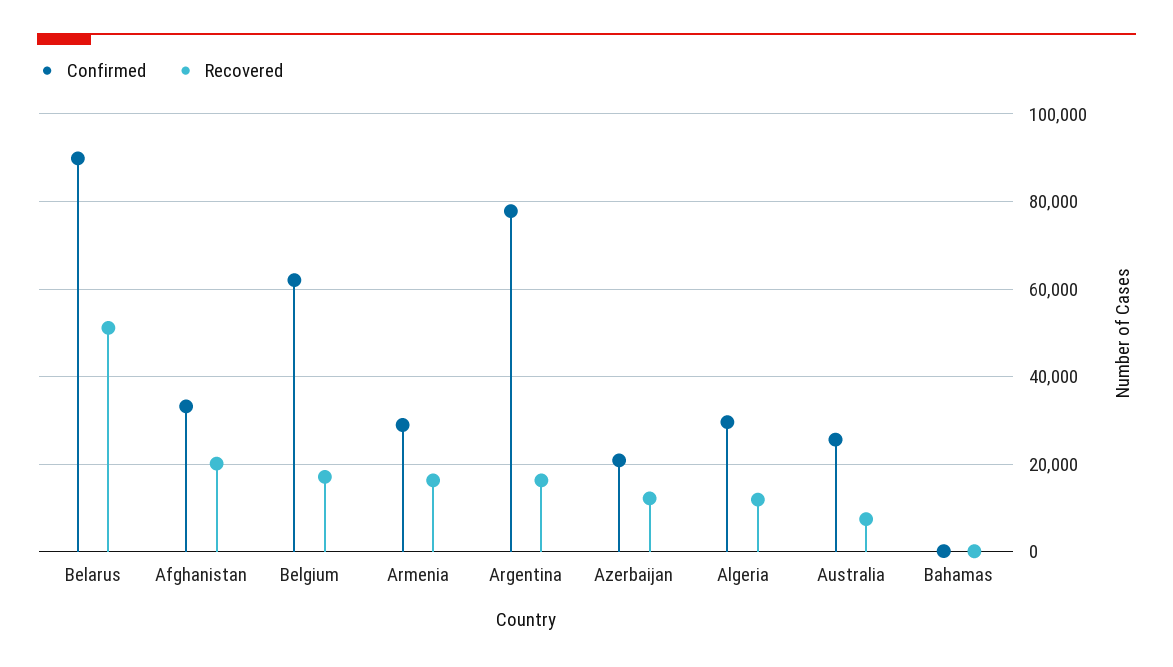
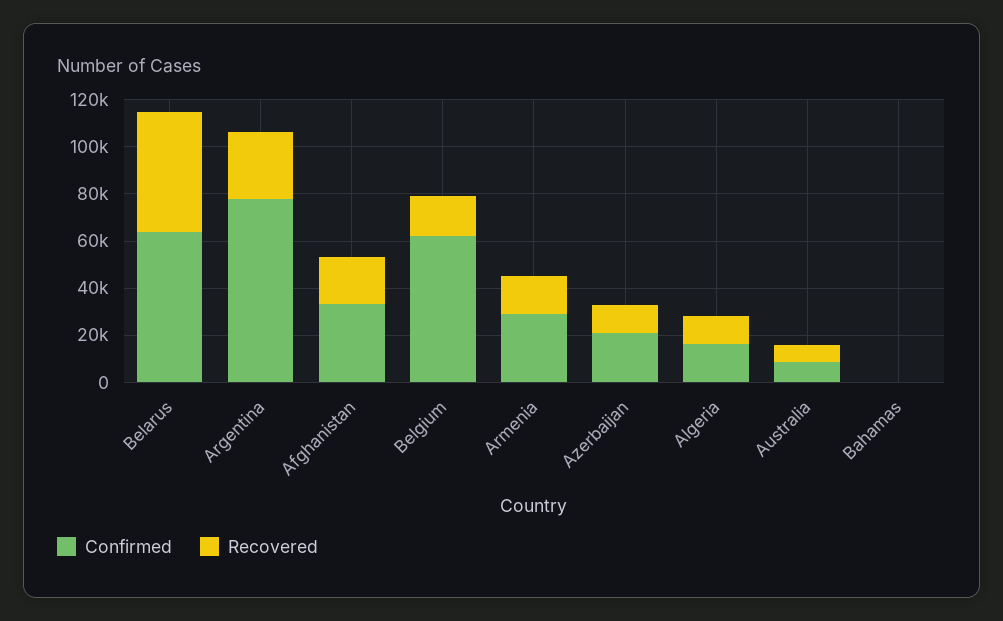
  {
    "Confirmed": {
-     "Belarus": 90000,
+     "Belarus": 65000,
      "Afghanistan": 34000,
      "Belgium": 62000,
      "Armenia": 28000,
      "Argentina": 78000,
      "Azerbaijan": 20000,
-     "Algeria": 30000,
+     "Algeria": 15000,
-     "Australia": 26000,
+     "Australia": 10000,
      "Bahamas": 0
    },
    "Recovered": {
      "Belarus": 52000,
      "Afghanistan": 20000,
      "Belgium": 18000,
      "Armenia": 16000,
-     "Argentina": 16000,
+     "Argentina": 30000,
      "Azerbaijan": 12000,
      "Algeria": 12000,
      "Australia": 8000,
      "Bahamas": 0
    }
  }

